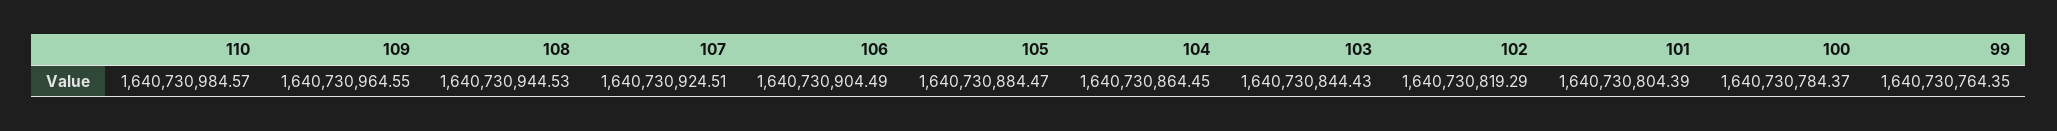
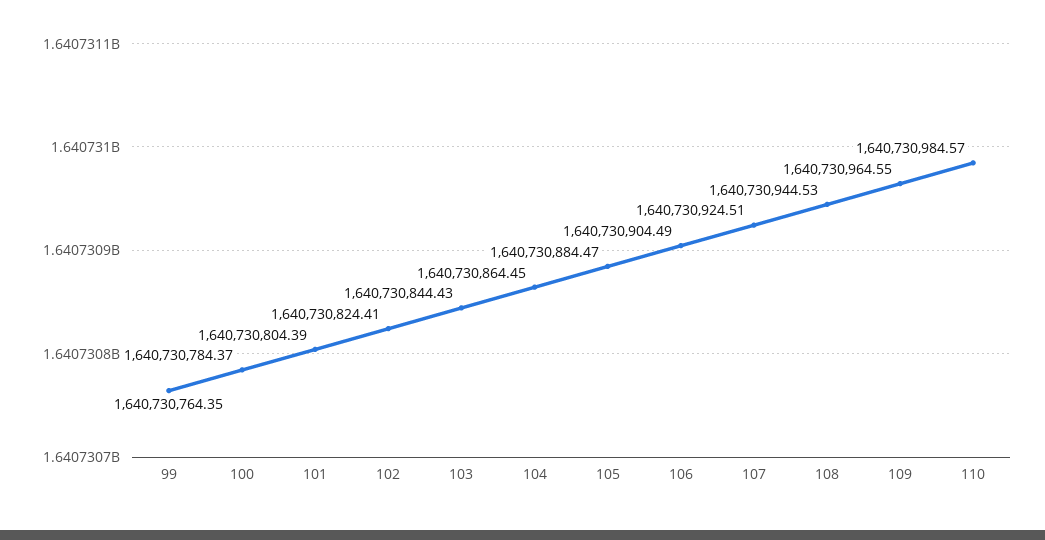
  {
    "110": 1640730984.57,
    "109": 1640730964.55,
    "108": 1640730944.53,
    "107": 1640730924.51,
    "106": 1640730904.49,
    "105": 1640730884.47,
    "104": 1640730864.45,
    "103": 1640730844.43,
-   "102": 1640730819.29,
+   "102": 1640730824.41,
    "101": 1640730804.39,
    "100": 1640730784.37,
    "99": 1640730764.35
  }

